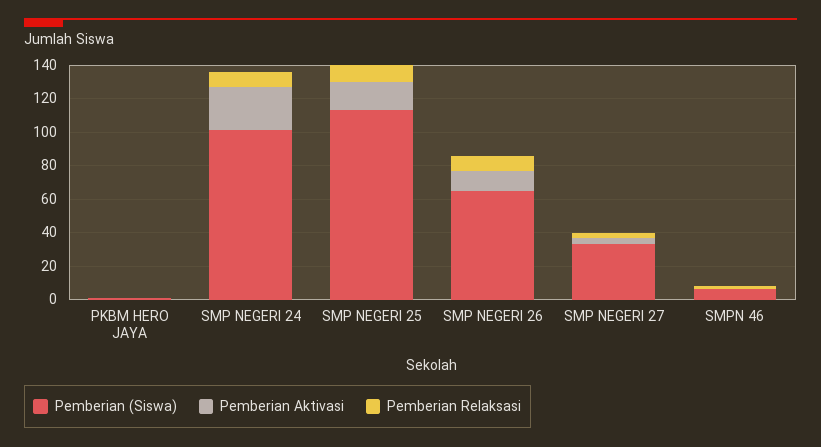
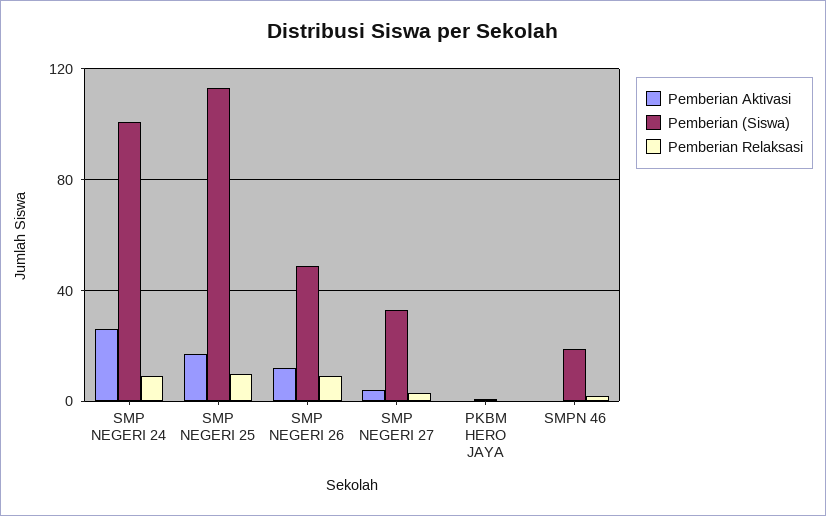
  {
    "Pemberian (Siswa)": {
      "PKBM HERO JAYA": 0,
      "SMP NEGERI 24": 100,
      "SMP NEGERI 25": 115,
-     "SMP NEGERI 26": 65,
+     "SMP NEGERI 26": 50,
      "SMP NEGERI 27": 35,
-     "SMPN 46": 5
+     "SMPN 46": 20
    },
    "Pemberian Aktivasi": {
      "PKBM HERO JAYA": 0,
      "SMP NEGERI 24": 25,
      "SMP NEGERI 25": 15,
      "SMP NEGERI 26": 10,
      "SMP NEGERI 27": 5,
      "SMPN 46": 0
    },
    "Pemberian Relaksasi": {
      "PKBM HERO JAYA": 0,
      "SMP NEGERI 24": 10,
      "SMP NEGERI 25": 10,
      "SMP NEGERI 26": 10,
      "SMP NEGERI 27": 5,
      "SMPN 46": 0
    }
  }

